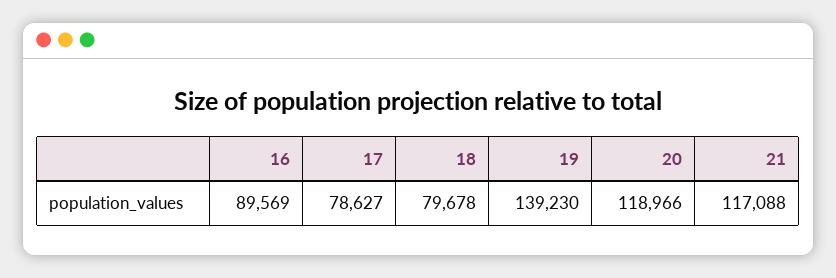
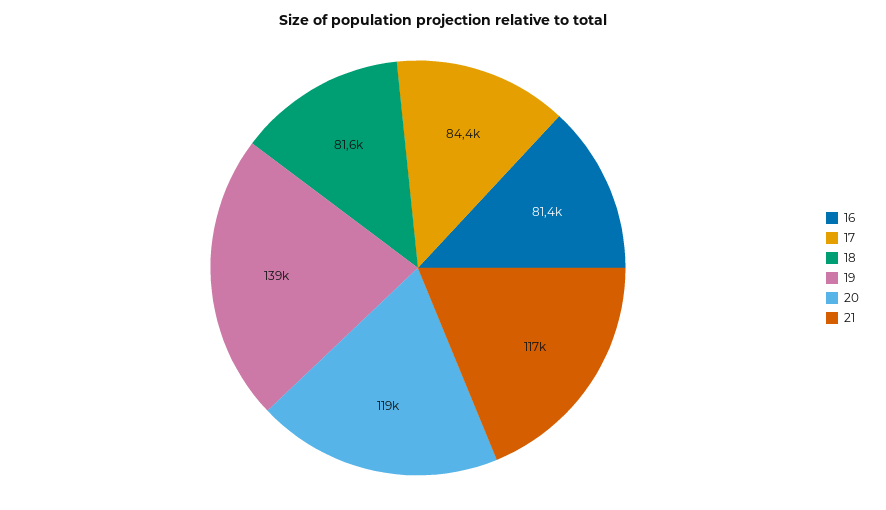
  {
-   "16": 89569,
+   "16": 81400,
-   "17": 78627,
+   "17": 84400,
-   "18": 79678,
+   "18": 81600,
    "19": 139230,
    "20": 118966,
    "21": 117088
  }

